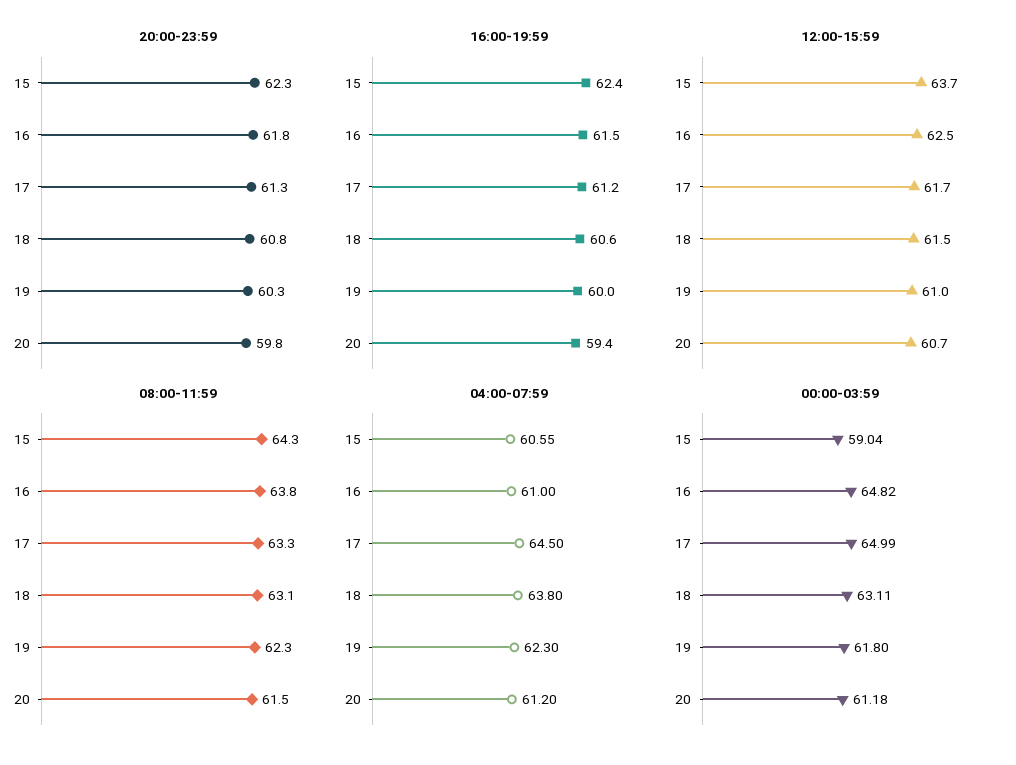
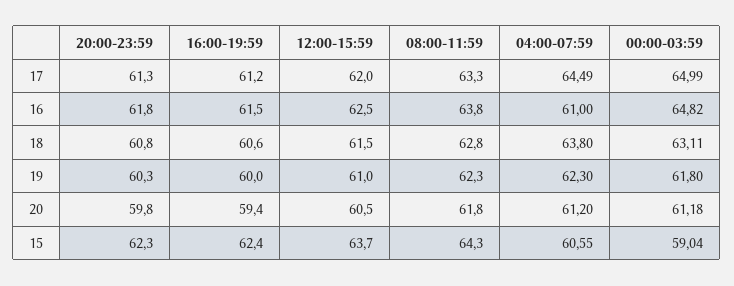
  {
    "20:00-23:59": {
      "15": 62.3,
      "16": 61.8,
      "17": 61.3,
      "18": 60.8,
      "19": 60.3,
      "20": 59.8
    },
    "16:00-19:59": {
      "15": 62.4,
      "16": 61.5,
      "17": 61.2,
      "18": 60.6,
      "19": 60,
      "20": 59.4
    },
    "12:00-15:59": {
      "15": 63.7,
      "16": 62.5,
-     "17": 61.7,
+     "17": 62,
      "18": 61.5,
      "19": 61,
-     "20": 60.7
+     "20": 60.5
    },
    "08:00-11:59": {
      "15": 64.3,
      "16": 63.8,
      "17": 63.3,
-     "18": 63.1,
+     "18": 62.8,
      "19": 62.3,
-     "20": 61.5
+     "20": 61.8
    },
    "04:00-07:59": {
      "15": 60.55,
      "16": 61,
-     "17": 64.5,
+     "17": 64.49,
      "18": 63.8,
      "19": 62.3,
      "20": 61.2
    },
    "00:00-03:59": {
      "15": 59.04,
      "16": 64.82,
      "17": 64.99,
      "18": 63.11,
      "19": 61.8,
      "20": 61.18
    }
  }

